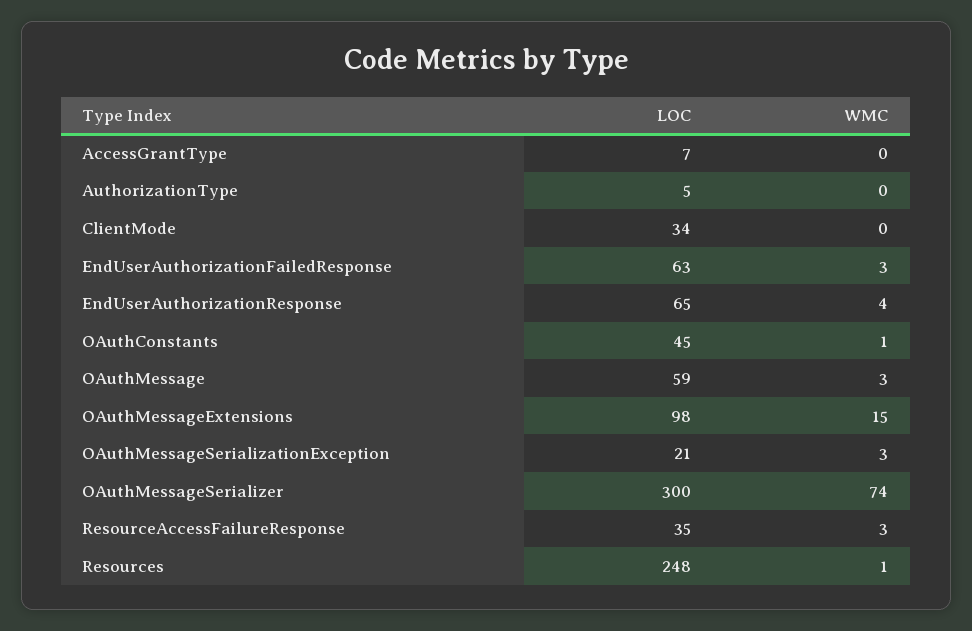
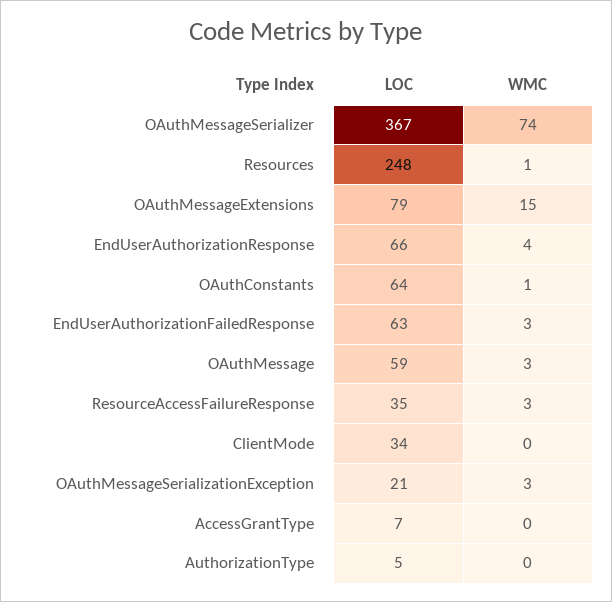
  {
    "LOC": {
      "AccessGrantType": 7,
      "AuthorizationType": 5,
      "ClientMode": 34,
      "EndUserAuthorizationFailedResponse": 63,
-     "EndUserAuthorizationResponse": 65,
+     "EndUserAuthorizationResponse": 66,
-     "OAuthConstants": 45,
+     "OAuthConstants": 64,
      "OAuthMessage": 59,
-     "OAuthMessageExtensions": 98,
+     "OAuthMessageExtensions": 79,
      "OAuthMessageSerializationException": 21,
-     "OAuthMessageSerializer": 300,
+     "OAuthMessageSerializer": 367,
      "ResourceAccessFailureResponse": 35,
      "Resources": 248
    },
    "WMC": {
      "AccessGrantType": 0,
      "AuthorizationType": 0,
      "ClientMode": 0,
      "EndUserAuthorizationFailedResponse": 3,
      "EndUserAuthorizationResponse": 4,
      "OAuthConstants": 1,
      "OAuthMessage": 3,
      "OAuthMessageExtensions": 15,
      "OAuthMessageSerializationException": 3,
      "OAuthMessageSerializer": 74,
      "ResourceAccessFailureResponse": 3,
      "Resources": 1
    }
  }

